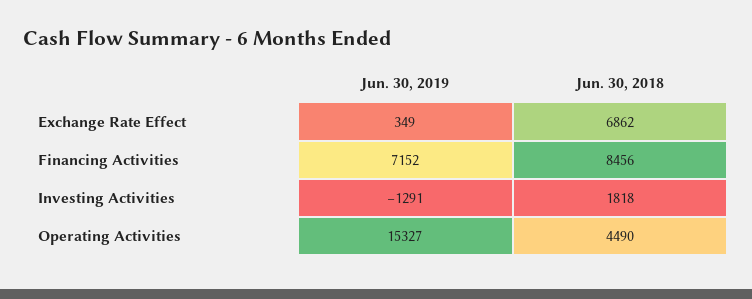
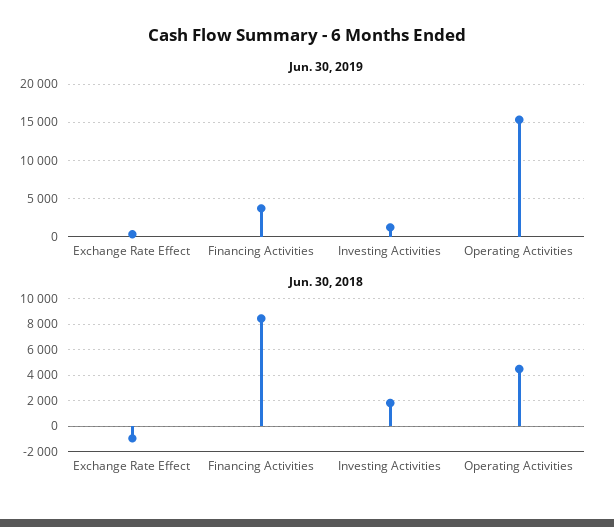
  {
    "Jun. 30, 2019": {
      "Exchange Rate Effect": 349,
-     "Financing Activities": 7152,
+     "Financing Activities": 4000,
-     "Investing Activities": -1291,
+     "Investing Activities": 1000,
      "Operating Activities": 15327
    },
    "Jun. 30, 2018": {
-     "Exchange Rate Effect": 6862,
+     "Exchange Rate Effect": -1000,
      "Financing Activities": 8456,
      "Investing Activities": 1818,
      "Operating Activities": 4490
    }
  }

